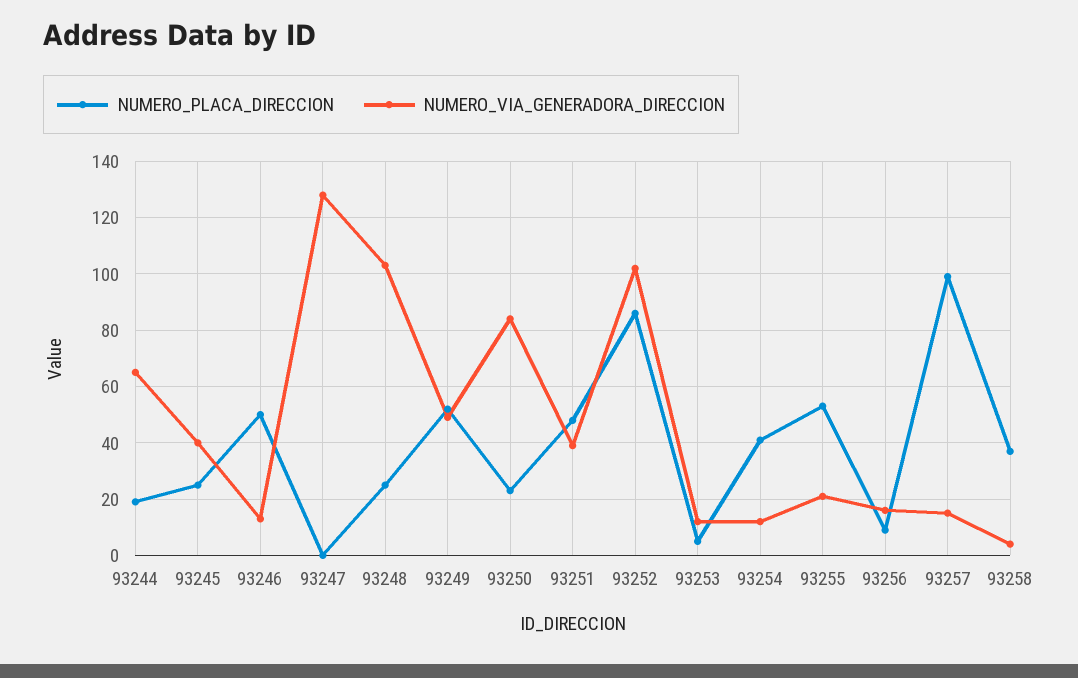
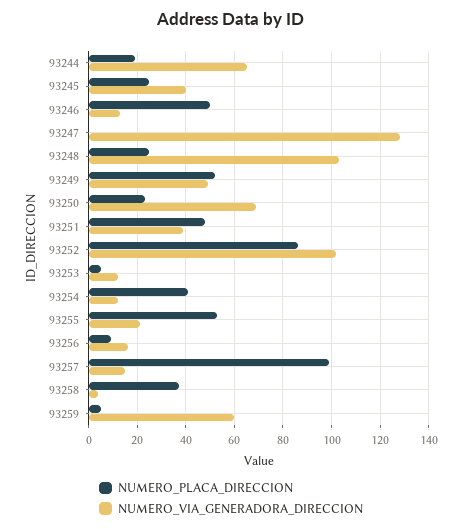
  {
    "NUMERO_PLACA_DIRECCION": {
      "93244": 20,
      "93245": 25,
      "93246": 50,
      "93247": 0,
      "93248": 25,
      "93249": 50,
      "93250": 25,
      "93251": 50,
      "93252": 85,
      "93253": 5,
      "93254": 40,
      "93255": 55,
      "93256": 10,
      "93257": 100,
-     "93258": 35
+     "93258": 35,
+     "93259": 5
    },
    "NUMERO_VIA_GENERADORA_DIRECCION": {
      "93244": 65,
      "93245": 40,
      "93246": 15,
      "93247": 130,
      "93248": 105,
      "93249": 50,
-     "93250": 85,
+     "93250": 70,
      "93251": 40,
      "93252": 100,
      "93253": 10,
      "93254": 10,
      "93255": 20,
      "93256": 15,
      "93257": 15,
-     "93258": 5
+     "93258": 5,
+     "93259": 60
    }
  }

